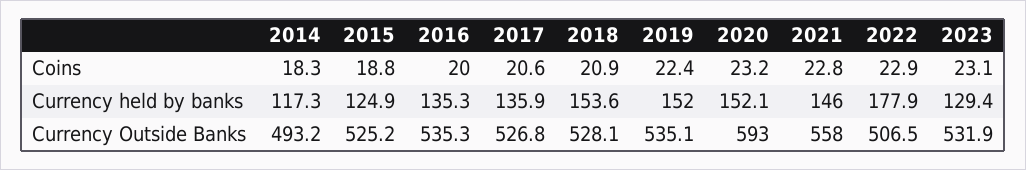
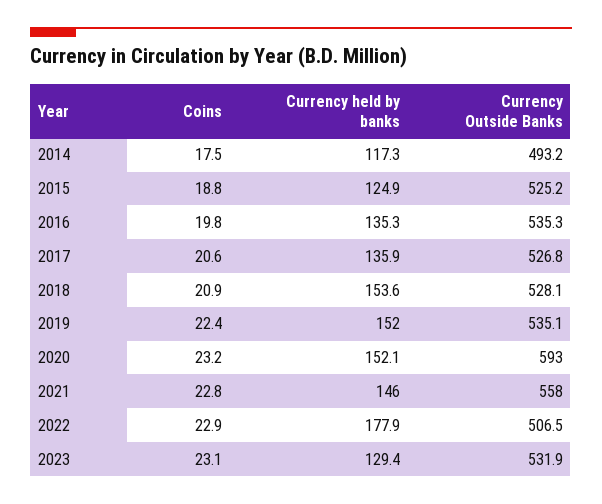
  {
    "2014": {
-     "Coins": 18.3,
+     "Coins": 17.5,
      "Currency held by banks": 117.3,
      "Currency Outside Banks": 493.2
    },
    "2015": {
      "Coins": 18.8,
      "Currency held by banks": 124.9,
      "Currency Outside Banks": 525.2
    },
    "2016": {
-     "Coins": 20,
+     "Coins": 19.8,
      "Currency held by banks": 135.3,
      "Currency Outside Banks": 535.3
    },
    "2017": {
      "Coins": 20.6,
      "Currency held by banks": 135.9,
      "Currency Outside Banks": 526.8
    },
    "2018": {
      "Coins": 20.9,
      "Currency held by banks": 153.6,
      "Currency Outside Banks": 528.1
    },
    "2019": {
      "Coins": 22.4,
      "Currency held by banks": 152,
      "Currency Outside Banks": 535.1
    },
    "2020": {
      "Coins": 23.2,
      "Currency held by banks": 152.1,
      "Currency Outside Banks": 593
    },
    "2021": {
      "Coins": 22.8,
      "Currency held by banks": 146,
      "Currency Outside Banks": 558
    },
    "2022": {
      "Coins": 22.9,
      "Currency held by banks": 177.9,
      "Currency Outside Banks": 506.5
    },
    "2023": {
      "Coins": 23.1,
      "Currency held by banks": 129.4,
      "Currency Outside Banks": 531.9
    }
  }

